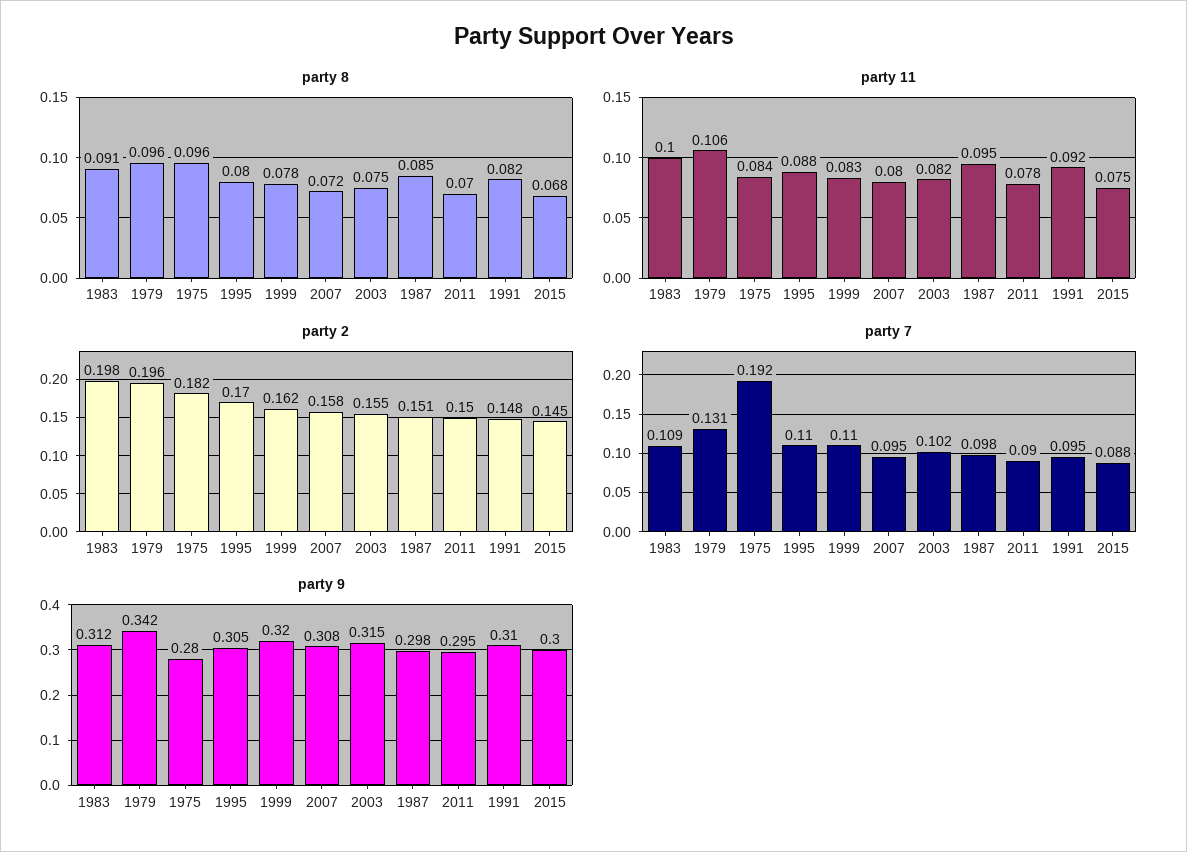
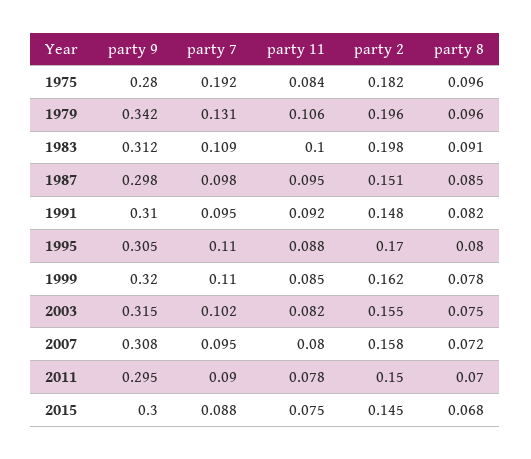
  {
    "party 8": {
      "1983": 0.091,
      "1979": 0.096,
      "1975": 0.096,
      "1995": 0.08,
      "1999": 0.078,
      "2007": 0.072,
      "2003": 0.075,
      "1987": 0.085,
      "2011": 0.07,
      "1991": 0.082,
      "2015": 0.068
    },
    "party 11": {
      "1983": 0.1,
      "1979": 0.106,
      "1975": 0.084,
      "1995": 0.088,
-     "1999": 0.083,
+     "1999": 0.085,
      "2007": 0.08,
      "2003": 0.082,
      "1987": 0.095,
      "2011": 0.078,
      "1991": 0.092,
      "2015": 0.075
    },
    "party 2": {
      "1983": 0.198,
      "1979": 0.196,
      "1975": 0.182,
      "1995": 0.17,
      "1999": 0.162,
      "2007": 0.158,
      "2003": 0.155,
      "1987": 0.151,
      "2011": 0.15,
      "1991": 0.148,
      "2015": 0.145
    },
    "party 7": {
      "1983": 0.109,
      "1979": 0.131,
      "1975": 0.192,
      "1995": 0.11,
      "1999": 0.11,
      "2007": 0.095,
      "2003": 0.102,
      "1987": 0.098,
      "2011": 0.09,
      "1991": 0.095,
      "2015": 0.088
    },
    "party 9": {
      "1983": 0.312,
      "1979": 0.342,
      "1975": 0.28,
      "1995": 0.305,
      "1999": 0.32,
      "2007": 0.308,
      "2003": 0.315,
      "1987": 0.298,
      "2011": 0.295,
      "1991": 0.31,
      "2015": 0.3
    }
  }

